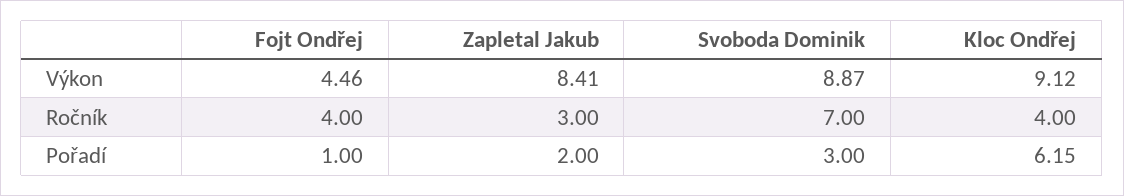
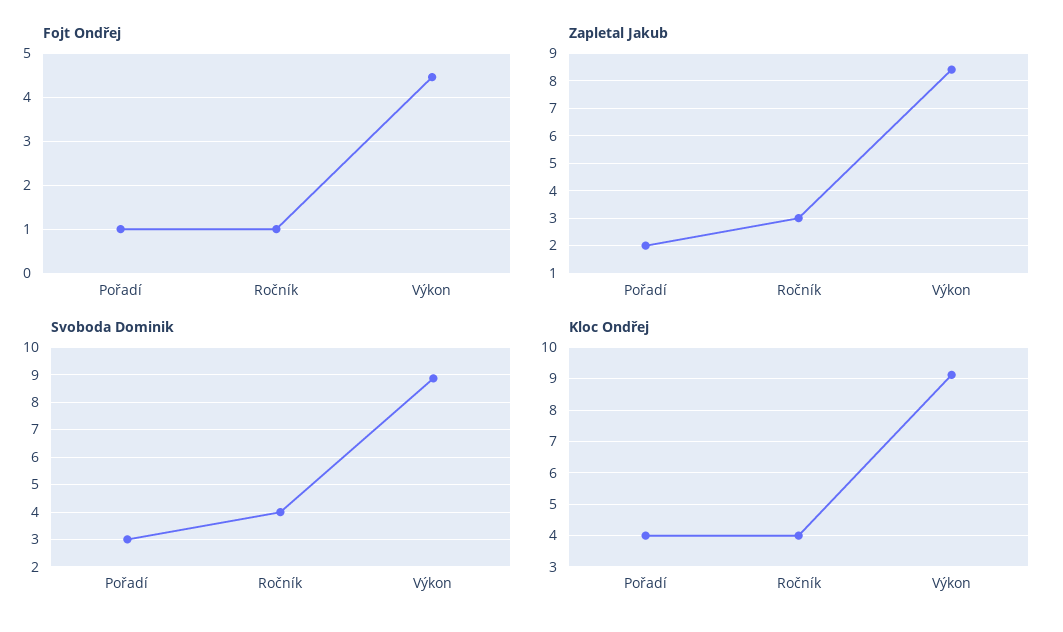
  {
    "Fojt Ondřej": {
      "Výkon": 4.46,
-     "Ročník": 4,
+     "Ročník": 1,
      "Pořadí": 1
    },
    "Zapletal Jakub": {
      "Výkon": 8.41,
      "Ročník": 3,
      "Pořadí": 2
    },
    "Svoboda Dominik": {
      "Výkon": 8.87,
-     "Ročník": 7,
+     "Ročník": 4,
      "Pořadí": 3
    },
    "Kloc Ondřej": {
      "Výkon": 9.12,
      "Ročník": 4,
-     "Pořadí": 6.15
+     "Pořadí": 4
    }
  }

